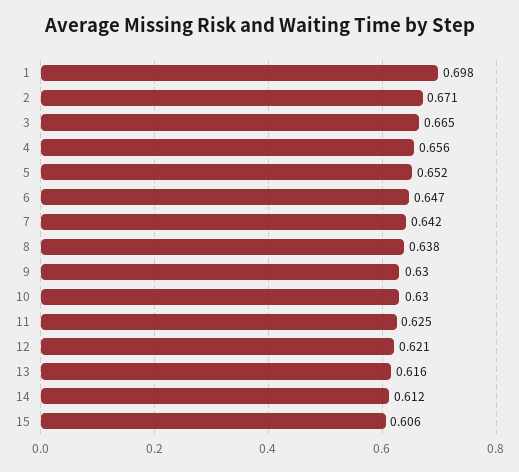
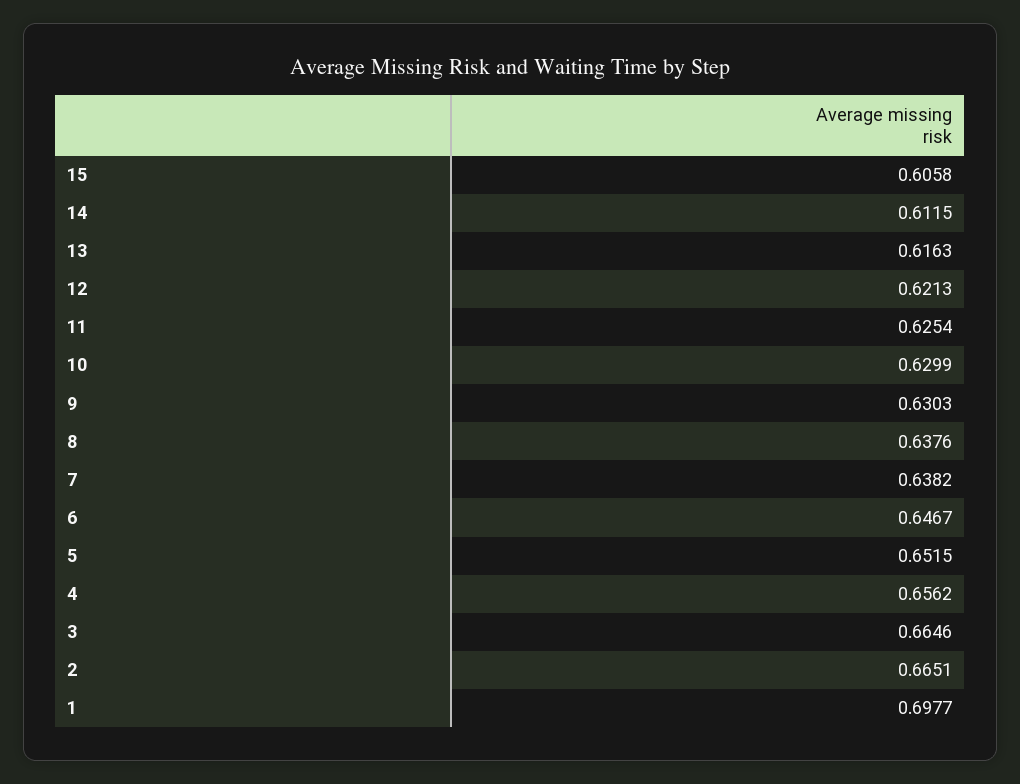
  {
    "1": 0.6977,
-   "2": 0.671,
+   "2": 0.6651,
    "3": 0.6646,
    "4": 0.6562,
    "5": 0.6515,
    "6": 0.6467,
-   "7": 0.642,
+   "7": 0.6382,
    "8": 0.6376,
    "9": 0.6303,
    "10": 0.6299,
    "11": 0.6254,
    "12": 0.6213,
    "13": 0.6163,
    "14": 0.6115,
    "15": 0.6058
  }

